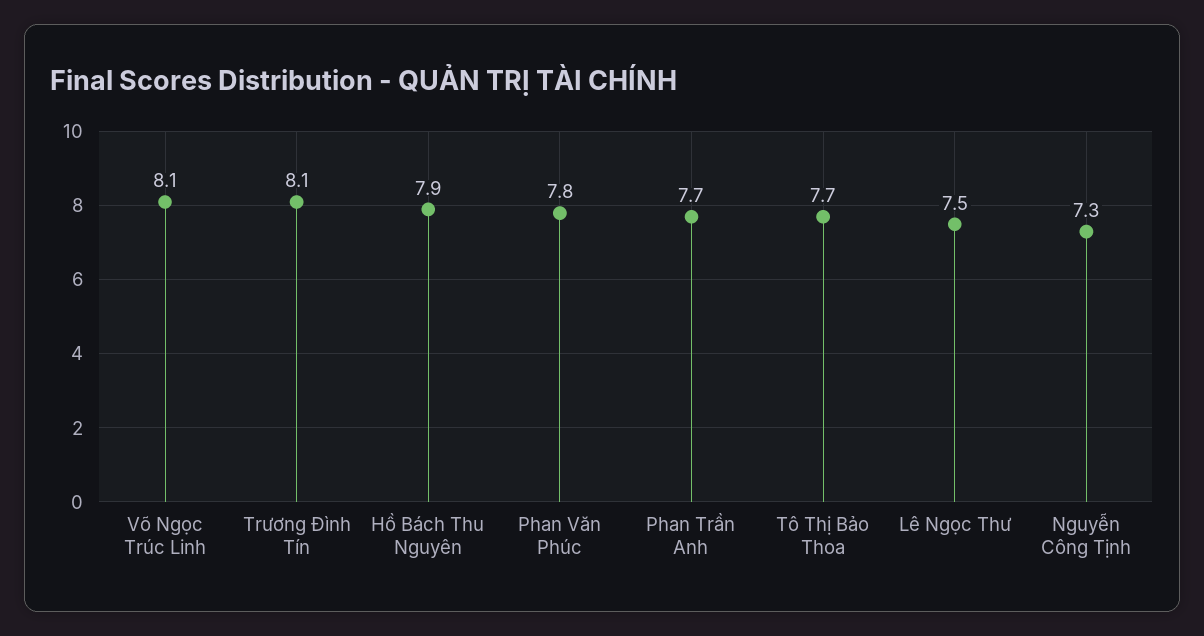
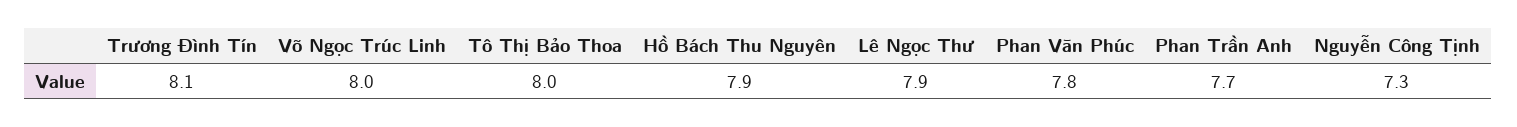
  {
-   "Võ Ngọc Trúc Linh": 8.1,
+   "Võ Ngọc Trúc Linh": 8,
    "Trương Đình Tín": 8.1,
    "Hồ Bách Thu Nguyên": 7.9,
    "Phan Văn Phúc": 7.8,
    "Phan Trần Anh": 7.7,
-   "Tô Thị Bảo Thoa": 7.7,
+   "Tô Thị Bảo Thoa": 8,
-   "Lê Ngọc Thư": 7.5,
+   "Lê Ngọc Thư": 7.9,
    "Nguyễn Công Tịnh": 7.3
  }

